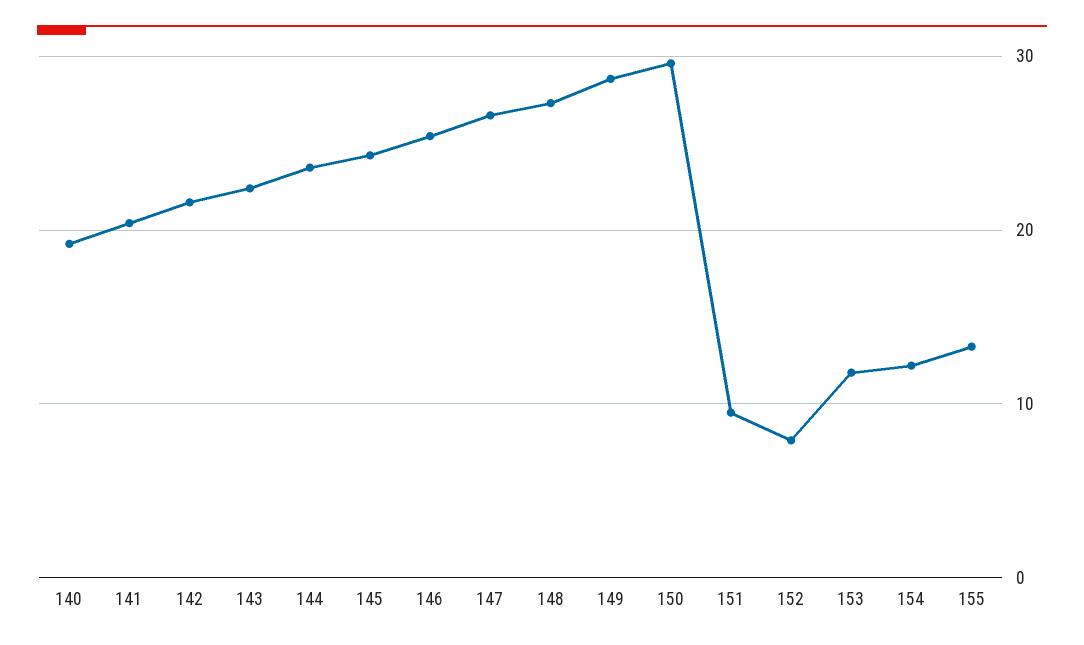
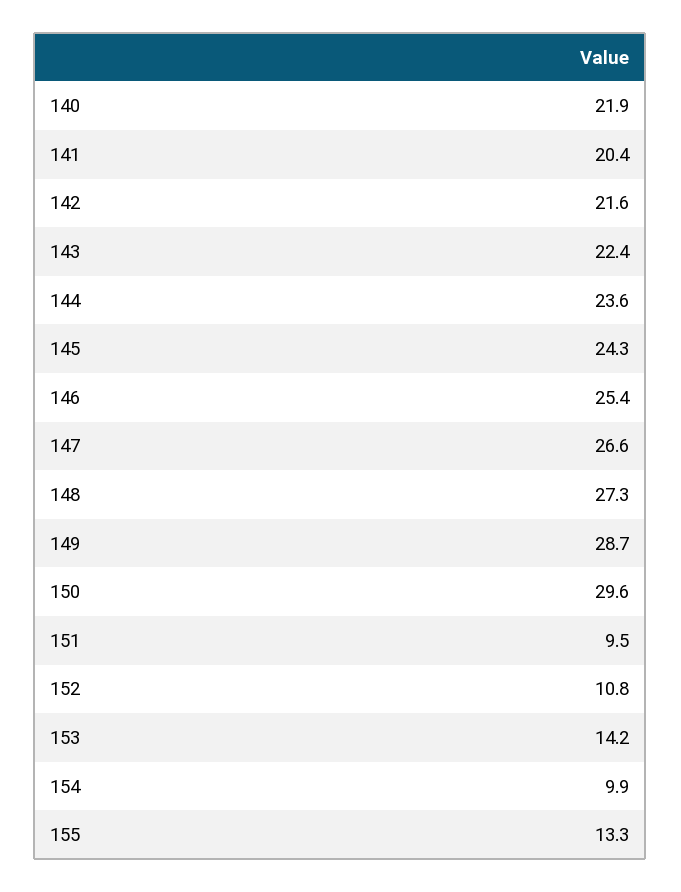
  {
-   "140": 19,
+   "140": 21.9,
    "141": 20.4,
    "142": 21.6,
    "143": 22.4,
    "144": 23.6,
    "145": 24.3,
    "146": 25.4,
    "147": 26.6,
    "148": 27.3,
    "149": 28.7,
    "150": 29.6,
    "151": 9.5,
-   "152": 8,
+   "152": 10.8,
-   "153": 12,
+   "153": 14.2,
-   "154": 12,
+   "154": 9.9,
    "155": 13.3
  }

